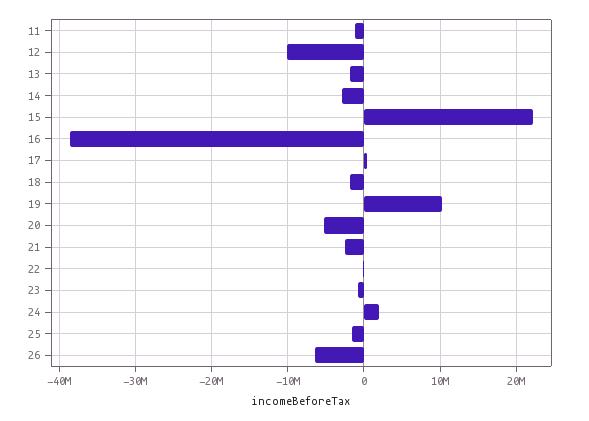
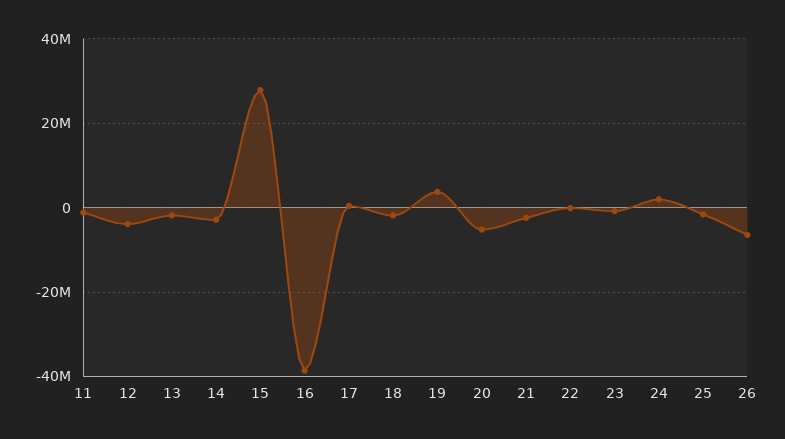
  {
    "11": -1000000,
-   "12": -10000000,
+   "12": -4000000,
    "13": -2000000,
    "14": -3000000,
-   "15": 22000000,
+   "15": 28000000,
    "16": -39000000,
    "17": 0,
    "18": -2000000,
-   "19": 10000000,
+   "19": 4000000,
    "20": -5000000,
    "21": -2000000,
    "22": 0,
    "23": -1000000,
    "24": 2000000,
    "25": -2000000,
    "26": -6000000
  }

